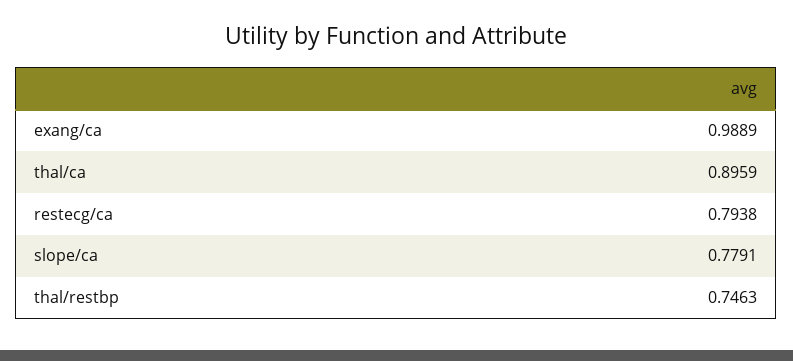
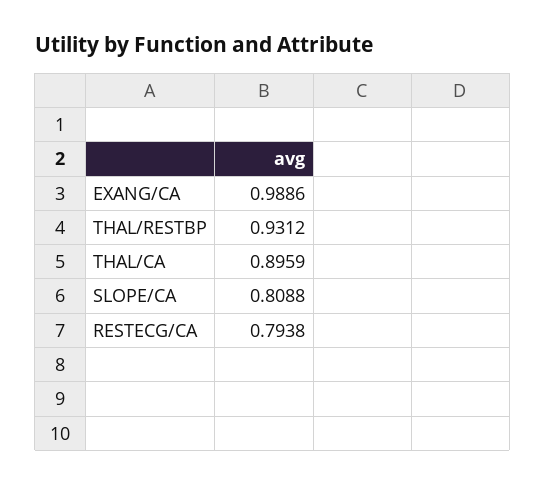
  {
-   "exang/ca": 0.9889,
+   "exang/ca": 0.9886,
    "thal/ca": 0.8959,
    "restecg/ca": 0.7938,
-   "slope/ca": 0.7791,
+   "slope/ca": 0.8088,
-   "thal/restbp": 0.7463
+   "thal/restbp": 0.9312
  }

